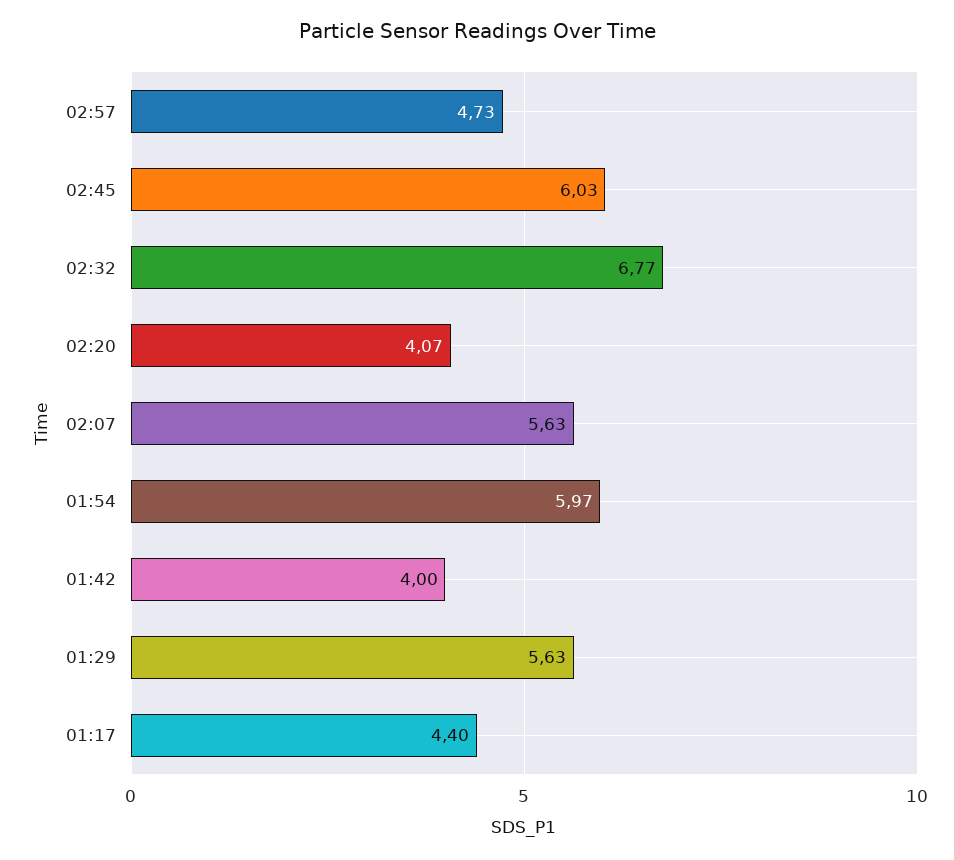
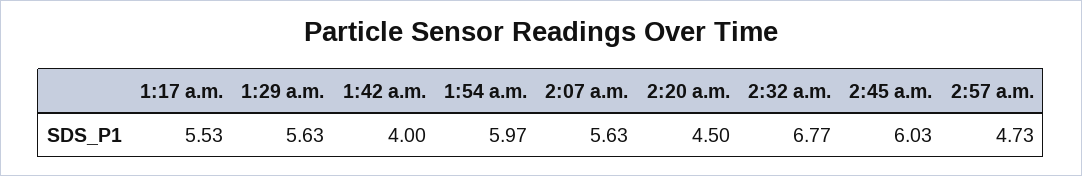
  {
    "02:57": 4.73,
    "02:45": 6.03,
    "02:32": 6.77,
-   "02:20": 4.07,
+   "02:20": 4.5,
    "02:07": 5.63,
    "01:54": 5.97,
    "01:42": 4,
    "01:29": 5.63,
-   "01:17": 4.4
+   "01:17": 5.53
  }

